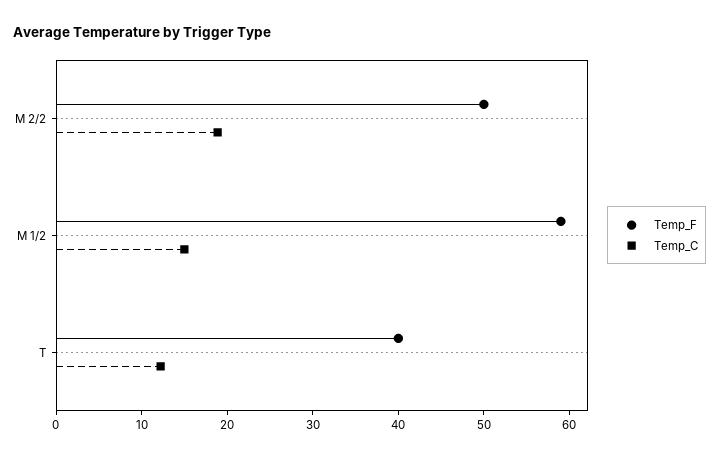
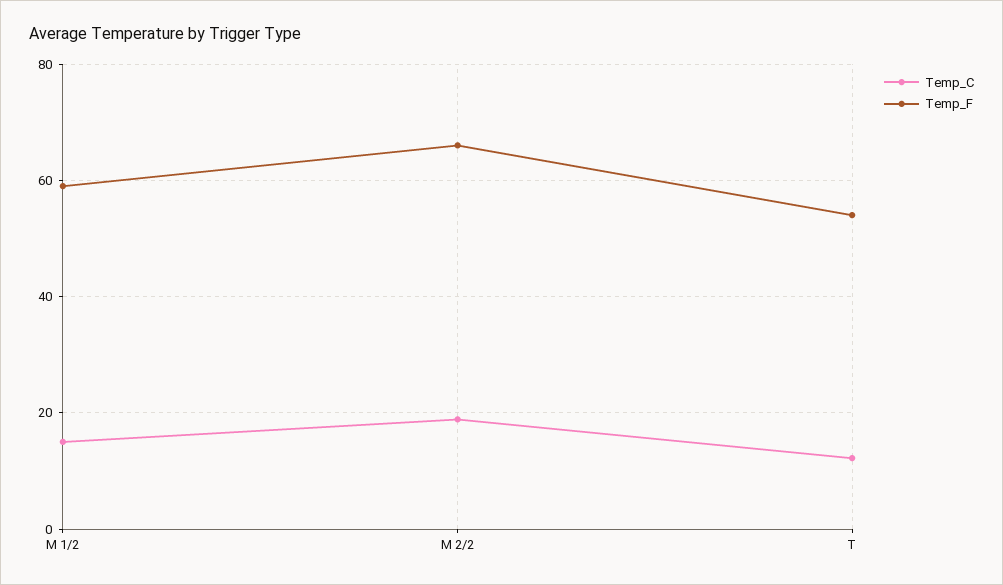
  {
    "Temp_F": {
-     "M 2/2": 50,
+     "M 2/2": 66,
      "M 1/2": 60,
-     "T": 40
+     "T": 54
    },
    "Temp_C": {
      "M 2/2": 18,
      "M 1/2": 16,
      "T": 12
    }
  }

